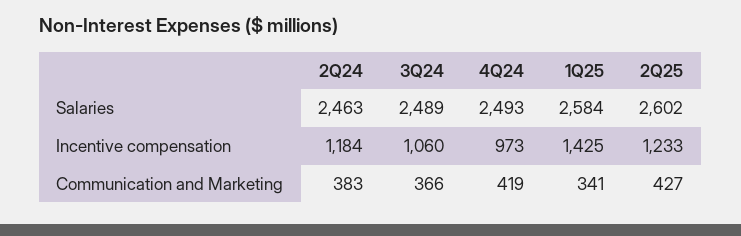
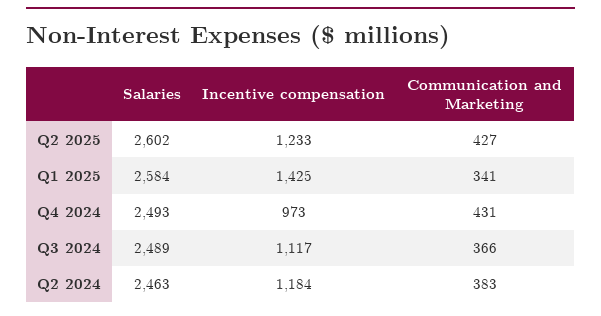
  {
    "2Q24": {
      "Salaries": 2463,
      "Incentive compensation": 1184,
      "Communication and Marketing": 383
    },
    "3Q24": {
      "Salaries": 2489,
-     "Incentive compensation": 1060,
+     "Incentive compensation": 1117,
      "Communication and Marketing": 366
    },
    "4Q24": {
      "Salaries": 2493,
      "Incentive compensation": 973,
-     "Communication and Marketing": 419
+     "Communication and Marketing": 431
    },
    "1Q25": {
      "Salaries": 2584,
      "Incentive compensation": 1425,
      "Communication and Marketing": 341
    },
    "2Q25": {
      "Salaries": 2602,
      "Incentive compensation": 1233,
      "Communication and Marketing": 427
    }
  }

